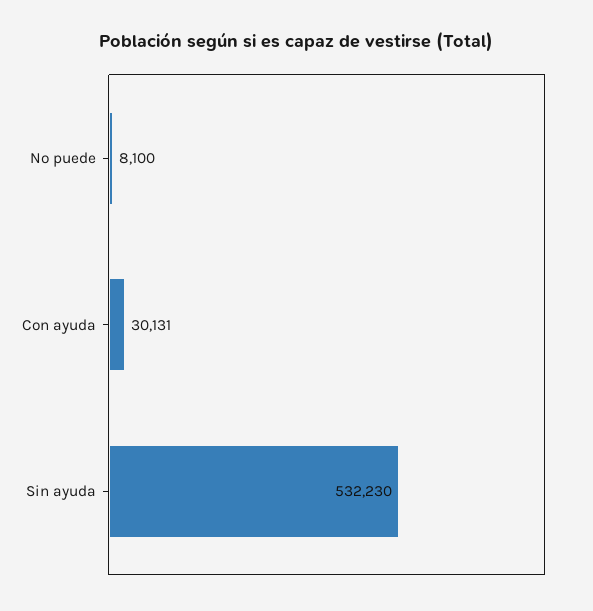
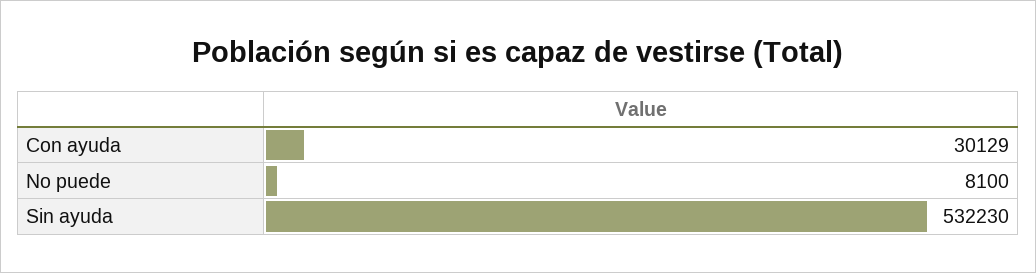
  {
    "No puede": 8100,
-   "Con ayuda": 30131,
+   "Con ayuda": 30129,
    "Sin ayuda": 532230
  }

